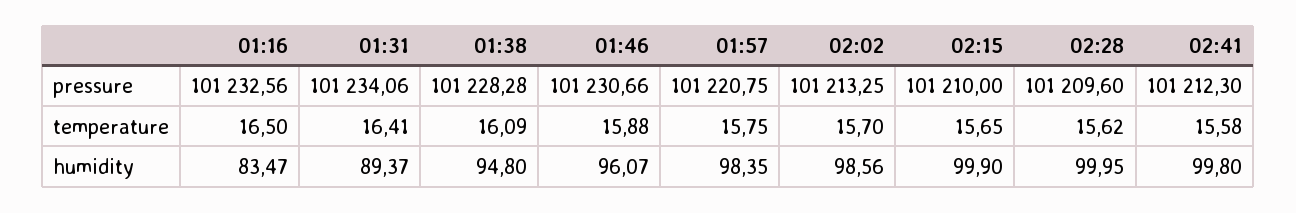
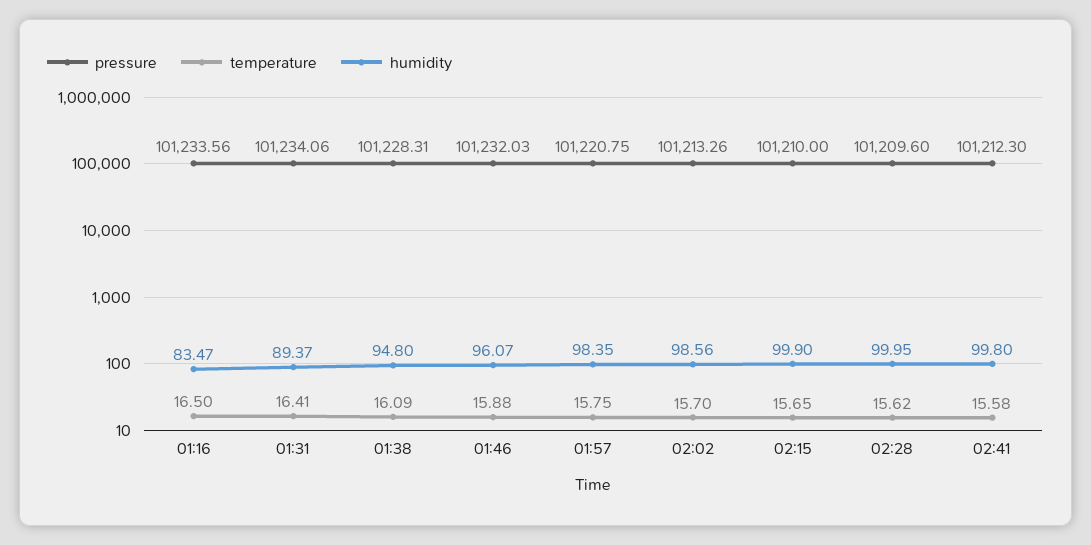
  {
    "pressure": {
-     "01:16": 101232.56,
+     "01:16": 101233.56,
      "01:31": 101234.06,
-     "01:38": 101228.28,
+     "01:38": 101228.31,
-     "01:46": 101230.66,
+     "01:46": 101232.03,
      "01:57": 101220.75,
-     "02:02": 101213.25,
+     "02:02": 101213.26,
      "02:15": 101210,
      "02:28": 101209.6,
      "02:41": 101212.3
    },
    "temperature": {
      "01:16": 16.5,
      "01:31": 16.41,
      "01:38": 16.09,
      "01:46": 15.88,
      "01:57": 15.75,
      "02:02": 15.7,
      "02:15": 15.65,
      "02:28": 15.62,
      "02:41": 15.58
    },
    "humidity": {
      "01:16": 83.47,
      "01:31": 89.37,
      "01:38": 94.8,
      "01:46": 96.07,
      "01:57": 98.35,
      "02:02": 98.56,
      "02:15": 99.9,
      "02:28": 99.95,
      "02:41": 99.8
    }
  }

